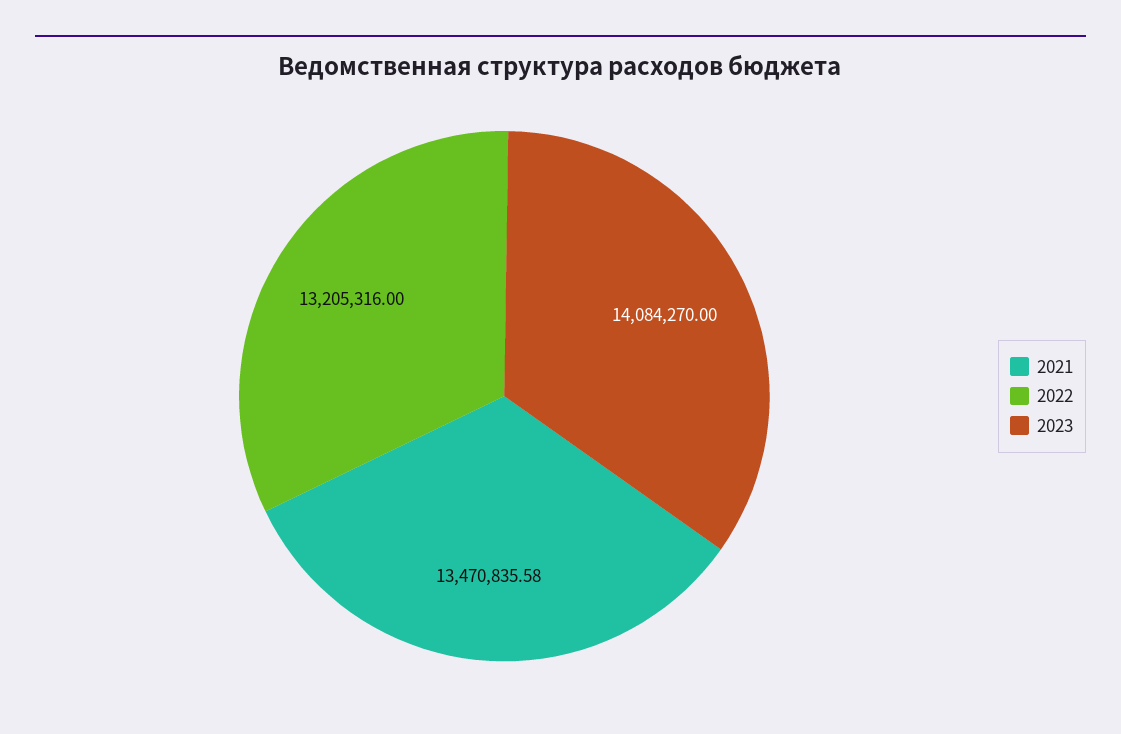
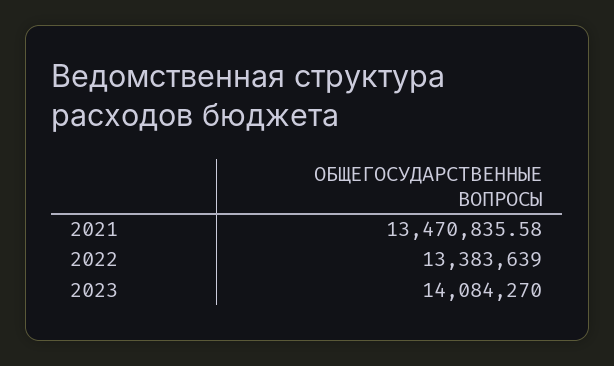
  {
    "2021": 13470835.58,
-   "2022": 13205316,
+   "2022": 13383639,
    "2023": 14084270
  }

